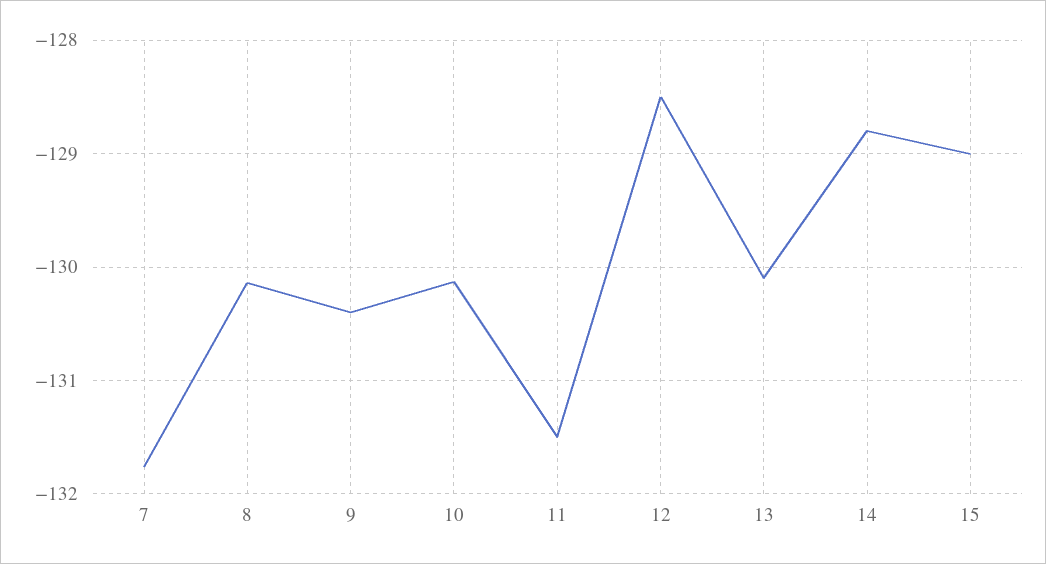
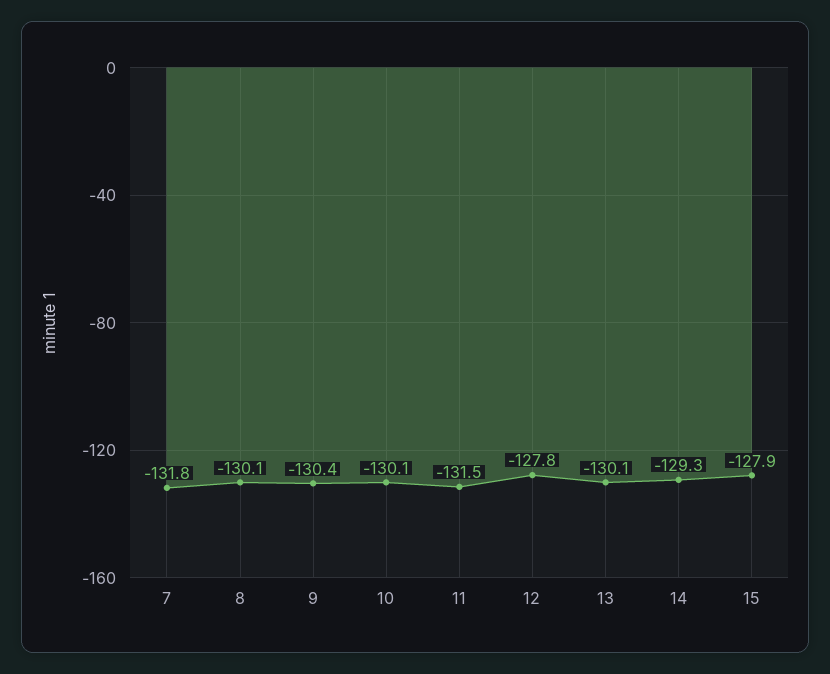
  {
    "7": -131.8,
    "8": -130.1,
    "9": -130.4,
    "10": -130.1,
    "11": -131.5,
-   "12": -128.5,
+   "12": -127.8,
    "13": -130.1,
-   "14": -128.8,
+   "14": -129.3,
-   "15": -129
+   "15": -127.9
  }

